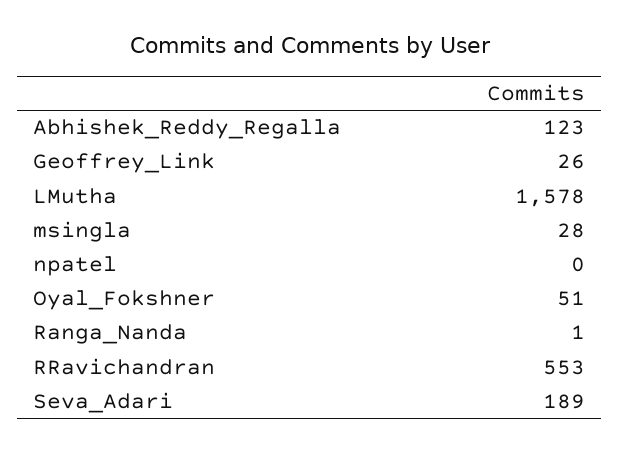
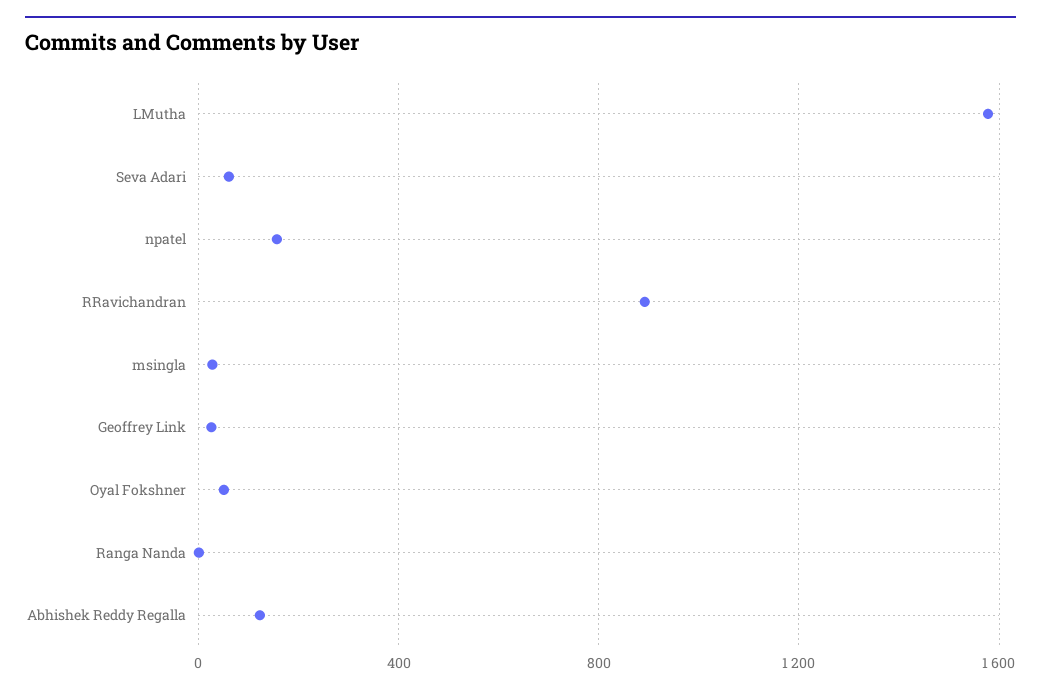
  {
    "Abhishek_Reddy_Regalla": 123,
    "Geoffrey_Link": 26,
    "LMutha": 1578,
    "msingla": 28,
-   "npatel": 0,
+   "npatel": 150,
    "Oyal_Fokshner": 51,
    "Ranga_Nanda": 1,
-   "RRavichandran": 553,
+   "RRavichandran": 900,
-   "Seva_Adari": 189
+   "Seva_Adari": 50
  }

